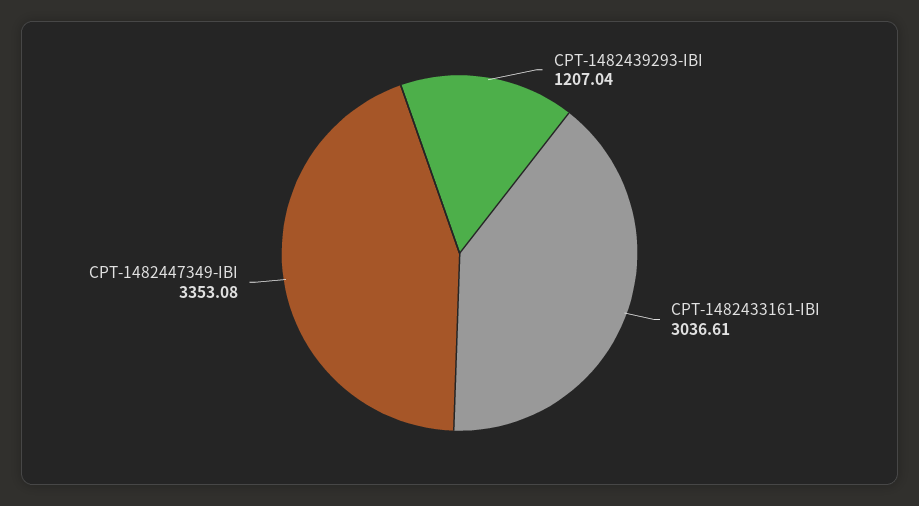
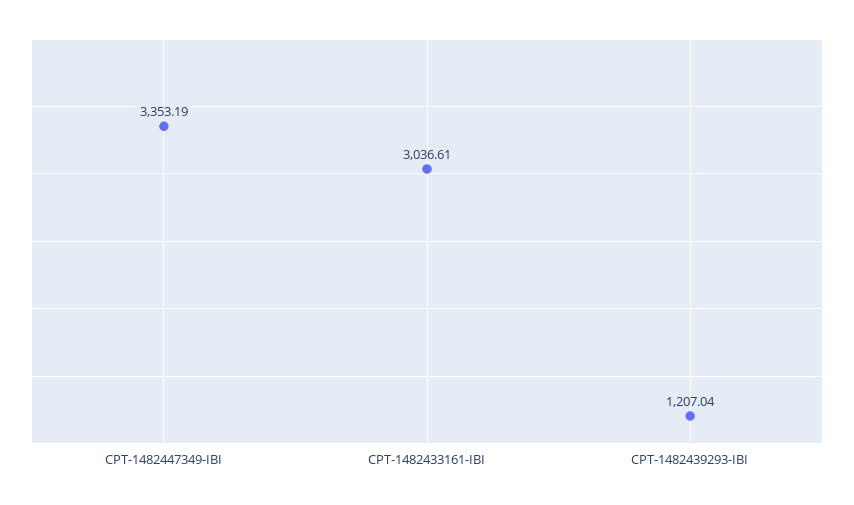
  {
    "CPT-1482439293-IBI": 1207.04,
    "CPT-1482433161-IBI": 3036.61,
-   "CPT-1482447349-IBI": 3353.08
+   "CPT-1482447349-IBI": 3353.19
  }

